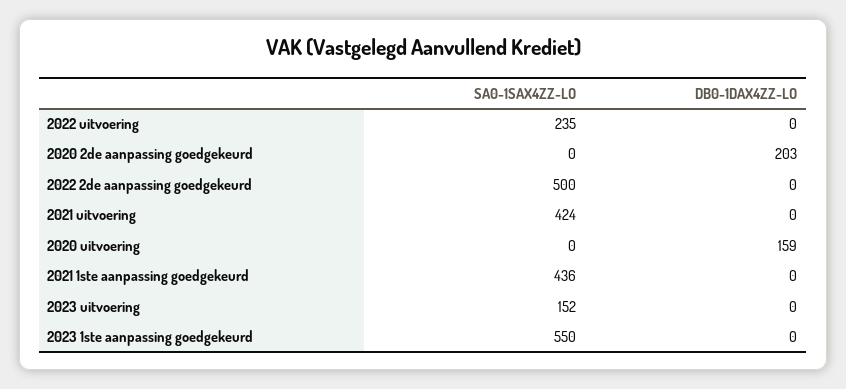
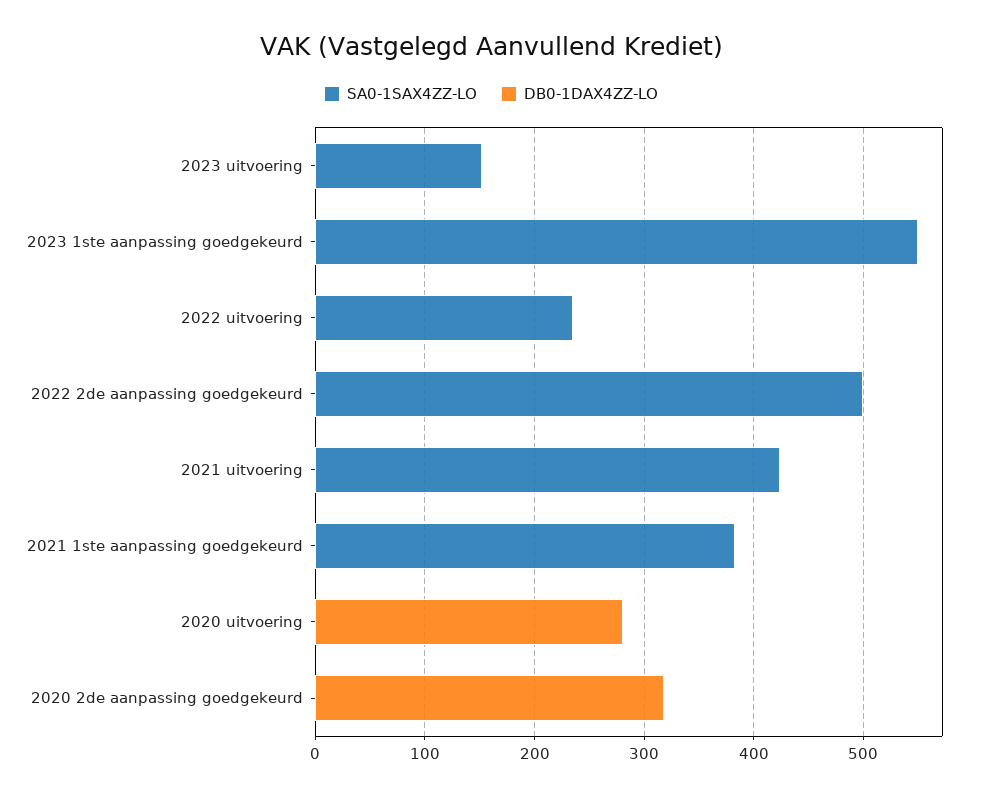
  {
    "SA0-1SAX4ZZ-LO": {
      "2022 uitvoering": 235,
      "2020 2de aanpassing goedgekeurd": 0,
      "2022 2de aanpassing goedgekeurd": 500,
      "2021 uitvoering": 424,
      "2020 uitvoering": 0,
-     "2021 1ste aanpassing goedgekeurd": 436,
+     "2021 1ste aanpassing goedgekeurd": 380,
      "2023 uitvoering": 152,
      "2023 1ste aanpassing goedgekeurd": 550
    },
    "DB0-1DAX4ZZ-LO": {
      "2022 uitvoering": 0,
-     "2020 2de aanpassing goedgekeurd": 203,
+     "2020 2de aanpassing goedgekeurd": 320,
      "2022 2de aanpassing goedgekeurd": 0,
      "2021 uitvoering": 0,
-     "2020 uitvoering": 159,
+     "2020 uitvoering": 280,
      "2021 1ste aanpassing goedgekeurd": 0,
      "2023 uitvoering": 0,
      "2023 1ste aanpassing goedgekeurd": 0
    }
  }

